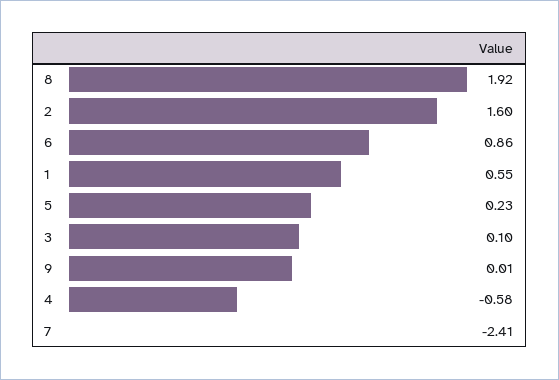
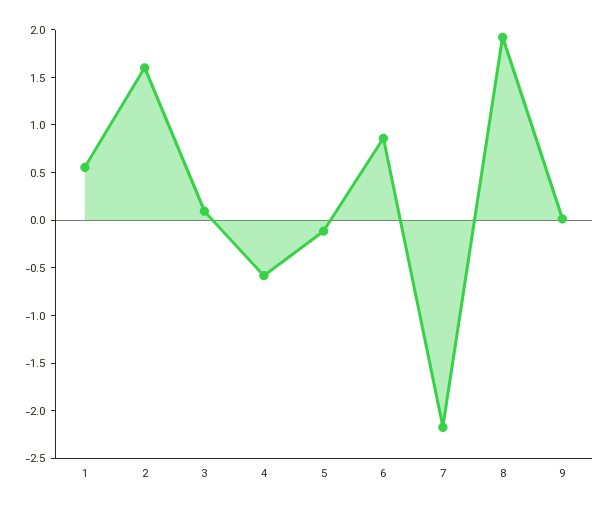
  {
    "8": 1.92,
    "2": 1.6,
    "6": 0.86,
    "1": 0.55,
-   "5": 0.23,
+   "5": -0.1,
    "3": 0.1,
    "9": 0.01,
    "4": -0.58,
-   "7": -2.41
+   "7": -2.2
  }

